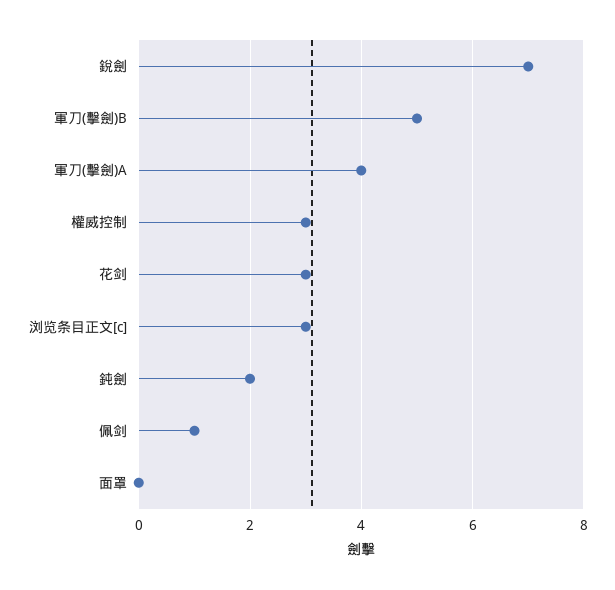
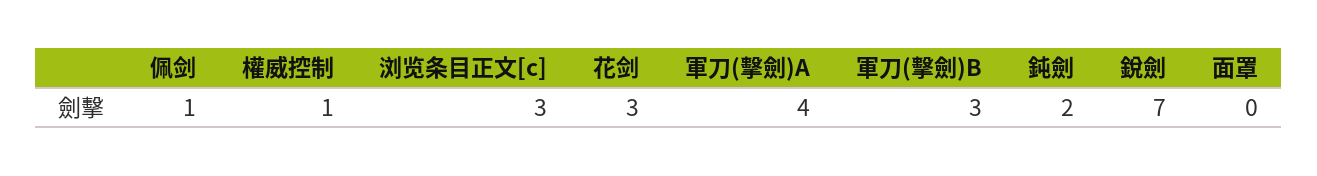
  {
    "銳劍": 7,
-   "軍刀(擊劍)B": 5,
+   "軍刀(擊劍)B": 3,
    "軍刀(擊劍)A": 4,
-   "權威控制": 3,
+   "權威控制": 1,
    "花剑": 3,
    "浏览条目正文[c]": 3,
    "鈍劍": 2,
    "佩剑": 1,
    "面罩": 0
  }

